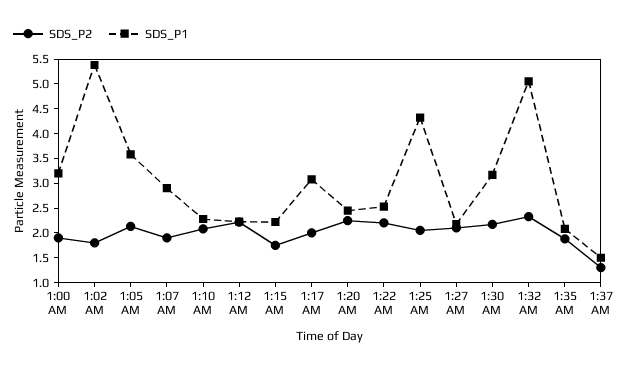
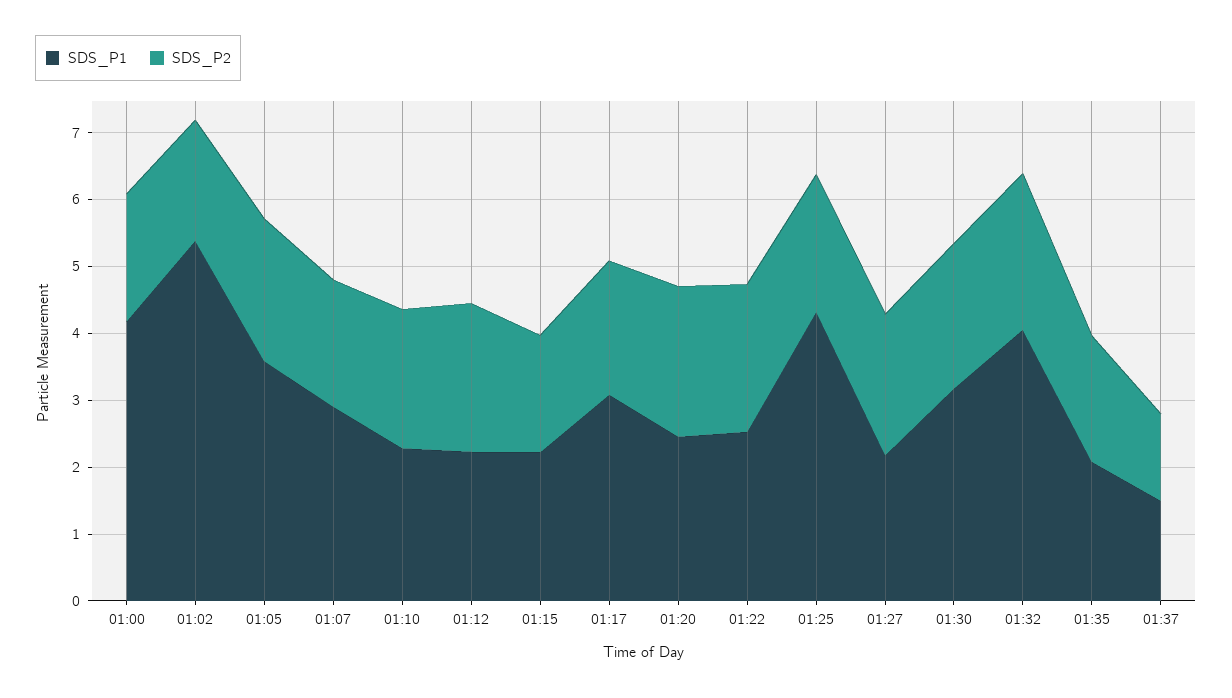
  {
    "SDS_P2": {
      "1:00 AM": 2,
      "1:02 AM": 1.8,
      "1:05 AM": 2.2,
      "1:07 AM": 2,
      "1:10 AM": 2,
      "1:12 AM": 2.2,
      "1:15 AM": 1.8,
      "1:17 AM": 2,
      "1:20 AM": 2.2,
      "1:22 AM": 2.2,
      "1:25 AM": 2,
      "1:27 AM": 2.2,
      "1:30 AM": 2.2,
      "1:32 AM": 2.4,
      "1:35 AM": 1.8,
      "1:37 AM": 1.4
    },
    "SDS_P1": {
-     "1:00 AM": 3.25,
+     "1:00 AM": 4.2,
      "1:02 AM": 5.4,
      "1:05 AM": 3.6,
      "1:07 AM": 3,
      "1:10 AM": 2.2,
      "1:12 AM": 2.2,
      "1:15 AM": 2.2,
      "1:17 AM": 3,
      "1:20 AM": 2.4,
      "1:22 AM": 2.6,
      "1:25 AM": 4.4,
      "1:27 AM": 2.2,
      "1:30 AM": 3.2,
-     "1:32 AM": 5,
+     "1:32 AM": 4,
      "1:35 AM": 2,
      "1:37 AM": 1.6
    }
  }

